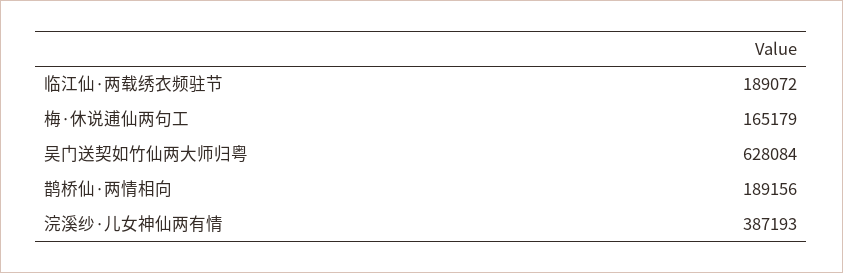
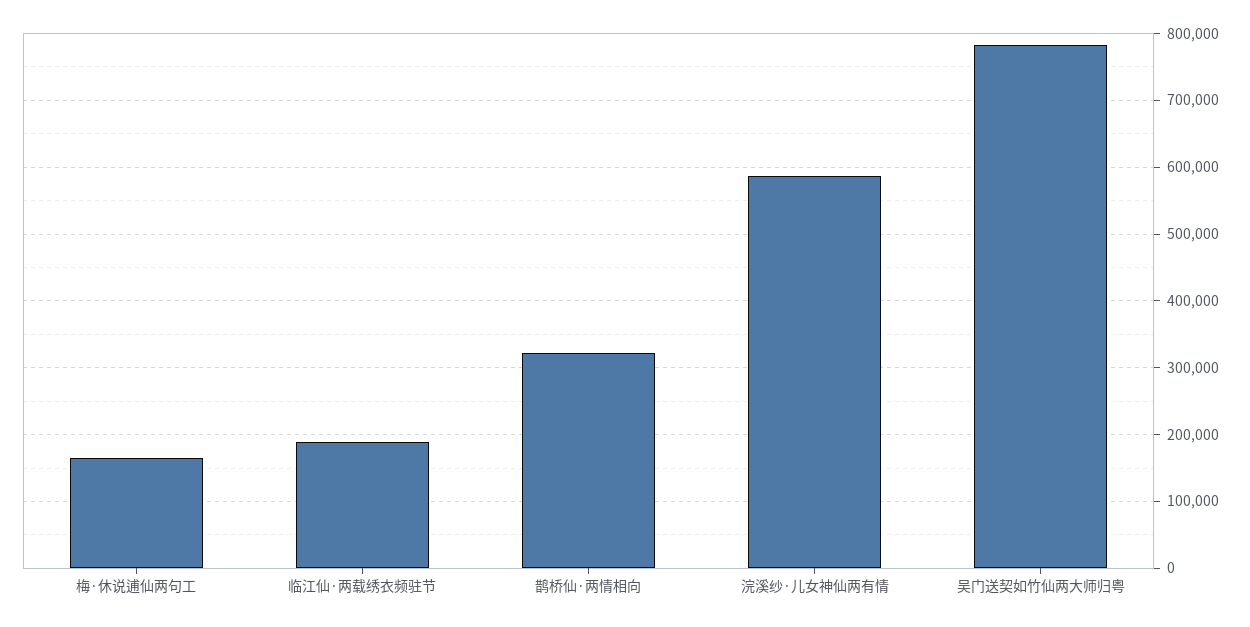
  {
    "临江仙·两载绣衣频驻节": 189072,
    "梅·休说逋仙两句工": 165179,
-   "吴门送契如竹仙两大师归粤": 628084,
+   "吴门送契如竹仙两大师归粤": 780000,
-   "鹊桥仙·两情相向": 189156,
+   "鹊桥仙·两情相向": 320000,
-   "浣溪纱·儿女神仙两有情": 387193
+   "浣溪纱·儿女神仙两有情": 590000
  }

